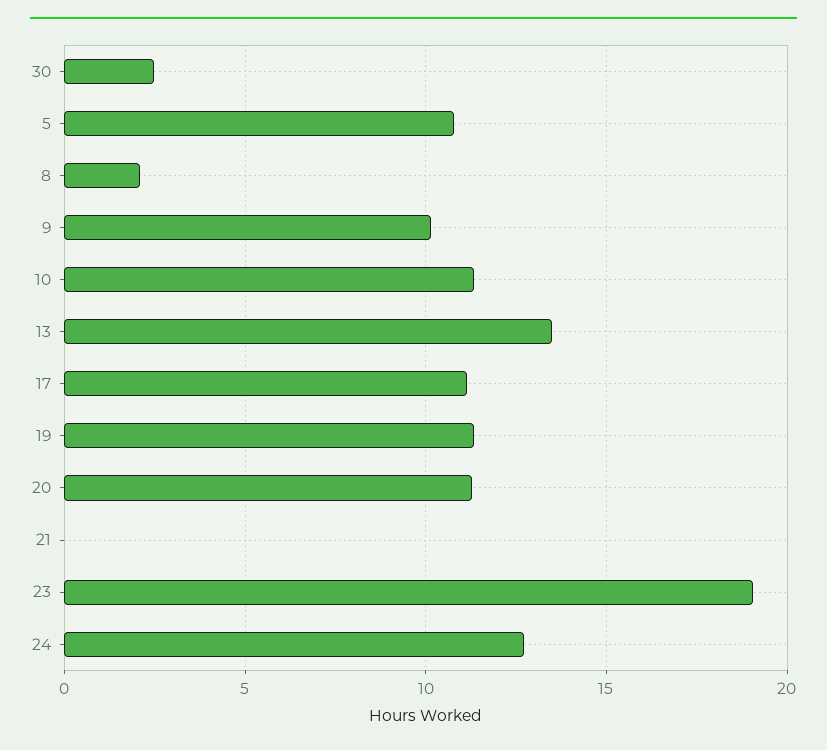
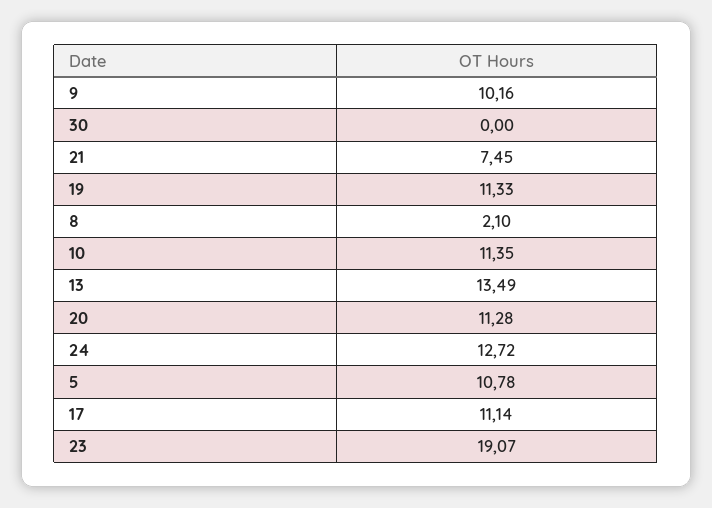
  {
-   "30": 2.5,
+   "30": 0,
    "5": 10.78,
    "8": 2.1,
    "9": 10.16,
    "10": 11.35,
    "13": 13.49,
    "17": 11.14,
    "19": 11.33,
    "20": 11.28,
-   "21": 0,
+   "21": 7.45,
    "23": 19.07,
    "24": 12.72
  }

